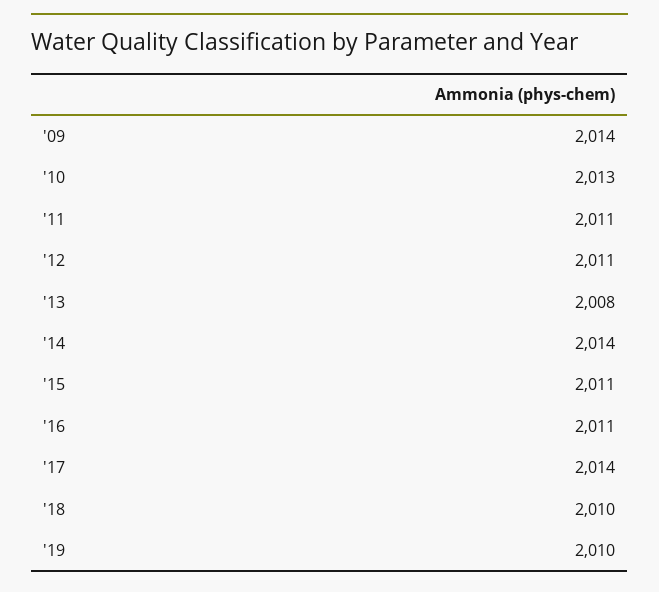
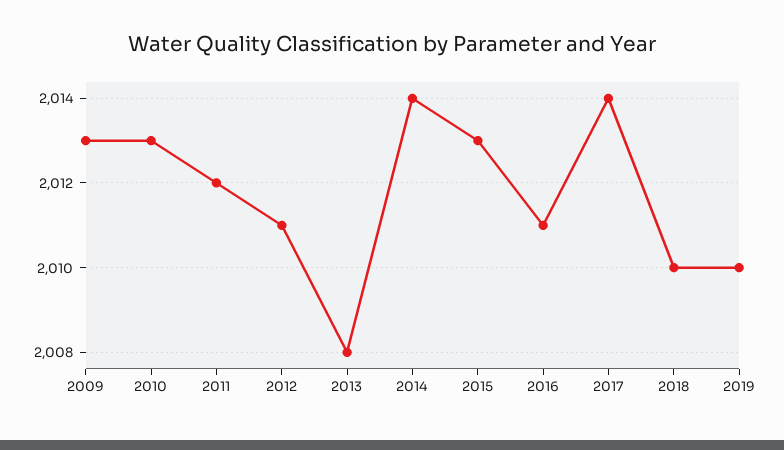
  {
-   "'09": 2014,
+   "'09": 2013,
    "'10": 2013,
-   "'11": 2011,
+   "'11": 2012,
    "'12": 2011,
    "'13": 2008,
    "'14": 2014,
-   "'15": 2011,
+   "'15": 2013,
    "'16": 2011,
    "'17": 2014,
    "'18": 2010,
    "'19": 2010
  }

